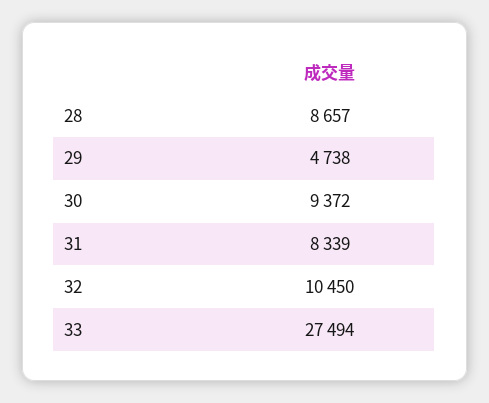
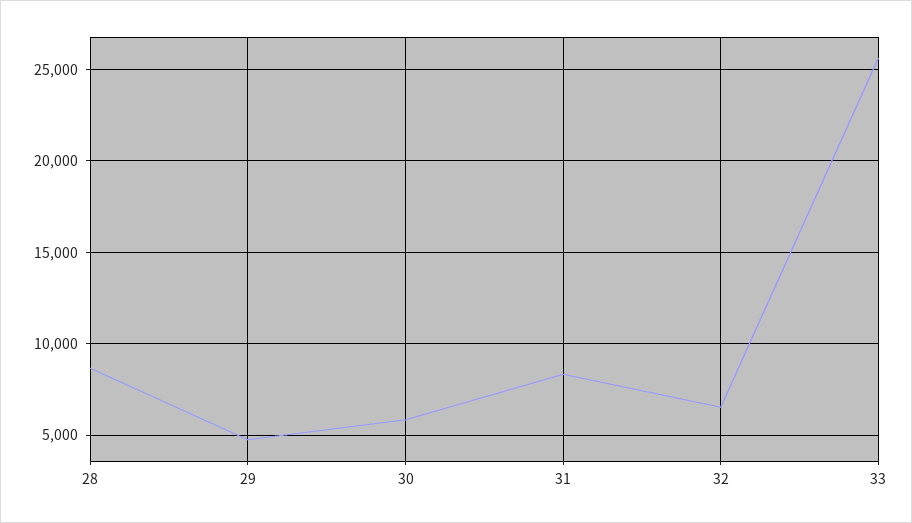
  {
    "28": 8657,
    "29": 4738,
-   "30": 9372,
+   "30": 6000,
    "31": 8339,
-   "32": 10450,
+   "32": 6500,
-   "33": 27494
+   "33": 25500
  }

